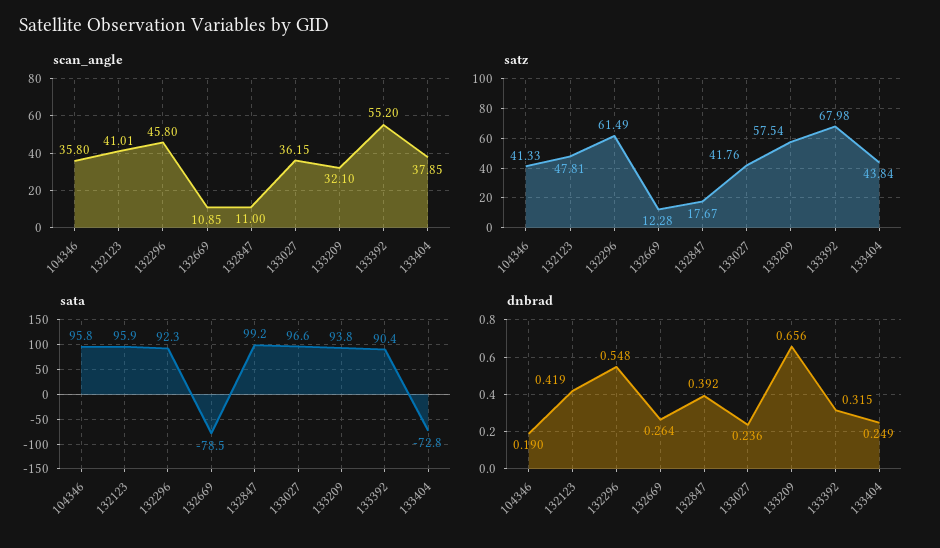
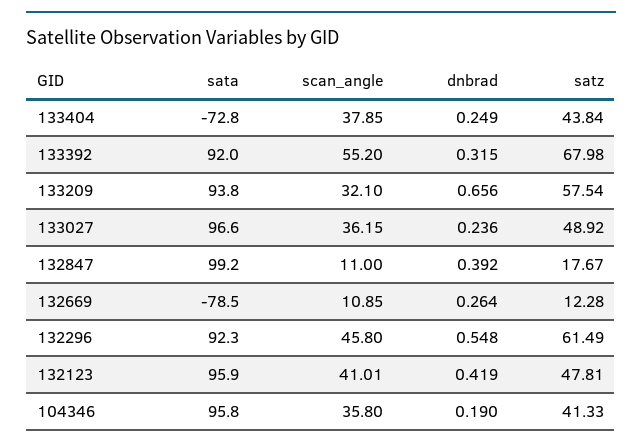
  {
    "scan_angle": {
      "104346": 35.8,
      "132123": 41.01,
      "132296": 45.8,
      "132669": 10.85,
      "132847": 11,
      "133027": 36.15,
      "133209": 32.1,
      "133392": 55.2,
      "133404": 37.85
    },
    "satz": {
      "104346": 41.33,
      "132123": 47.81,
      "132296": 61.49,
      "132669": 12.28,
      "132847": 17.67,
-     "133027": 41.76,
+     "133027": 48.92,
      "133209": 57.54,
      "133392": 67.98,
      "133404": 43.84
    },
    "sata": {
      "104346": 95.8,
      "132123": 95.9,
      "132296": 92.3,
      "132669": -78.5,
      "132847": 99.2,
      "133027": 96.6,
      "133209": 93.8,
-     "133392": 90.4,
+     "133392": 92,
      "133404": -72.8
    },
    "dnbrad": {
      "104346": 0.19,
      "132123": 0.419,
      "132296": 0.548,
      "132669": 0.264,
      "132847": 0.392,
      "133027": 0.236,
      "133209": 0.656,
      "133392": 0.315,
      "133404": 0.249
    }
  }

